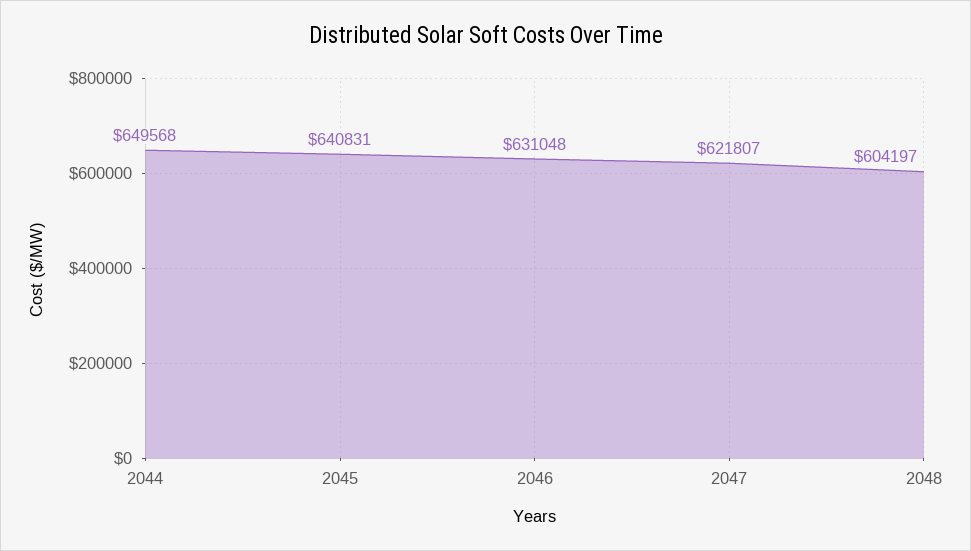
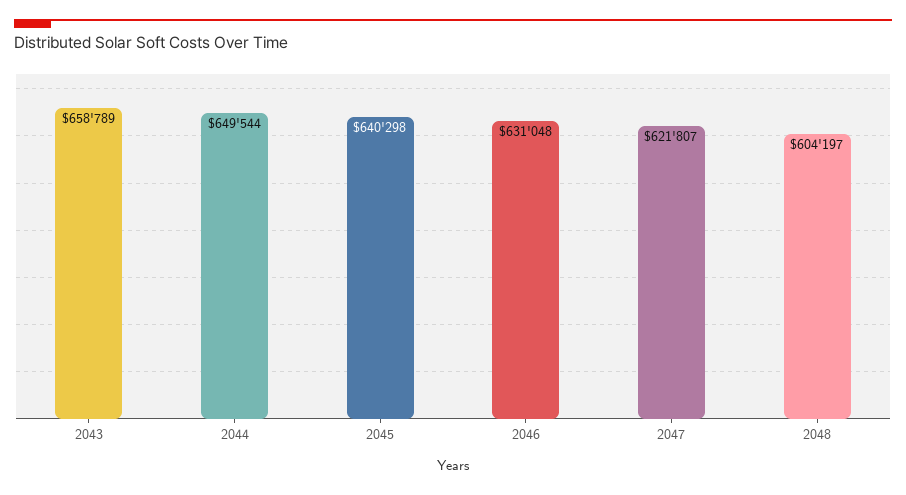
  {
-   "2044": 649568,
+   "2044": 649544,
-   "2045": 640831,
+   "2045": 640298,
    "2046": 631048,
    "2047": 621807,
-   "2048": 604197
+   "2048": 604197,
+   "2043": 658789
  }

